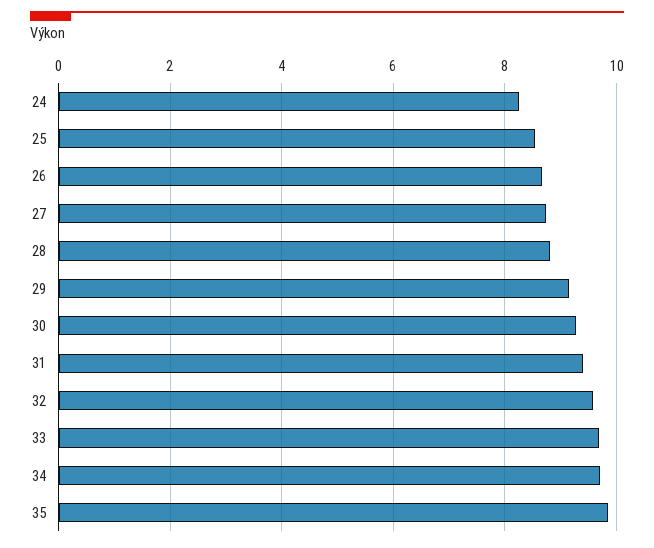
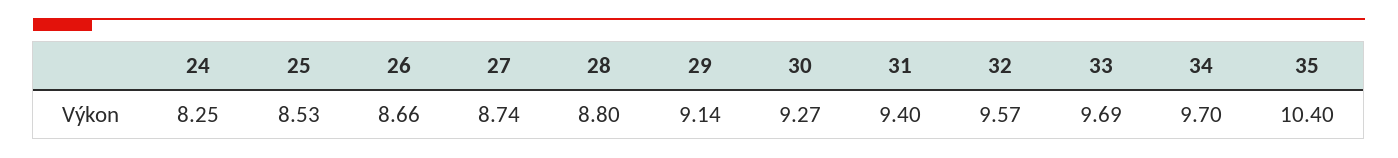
  {
    "24": 8.25,
    "25": 8.53,
    "26": 8.66,
    "27": 8.74,
    "28": 8.8,
    "29": 9.14,
    "30": 9.27,
    "31": 9.4,
    "32": 9.57,
    "33": 9.69,
    "34": 9.7,
-   "35": 9.8
+   "35": 10.4
  }

